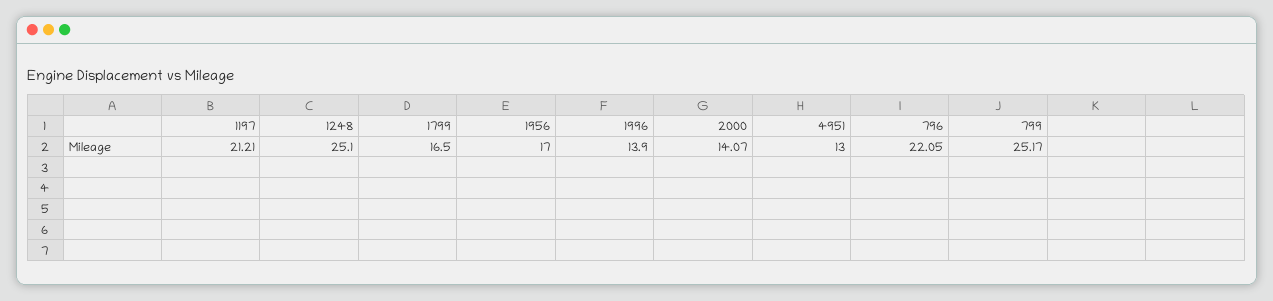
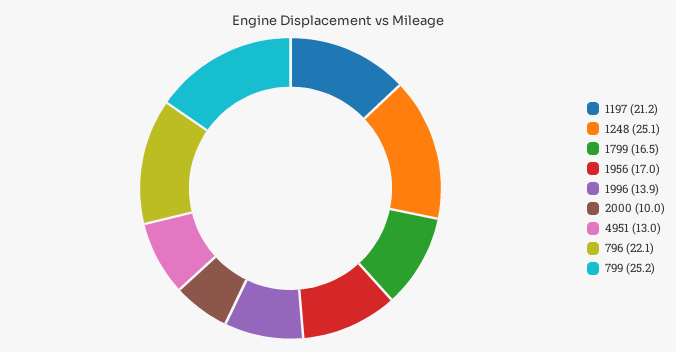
  {
    "1197": 21.21,
    "1248": 25.1,
    "1799": 16.5,
    "1956": 17,
    "1996": 13.9,
-   "2000": 14.07,
+   "2000": 10,
    "4951": 13,
    "796": 22.05,
    "799": 25.17
  }

